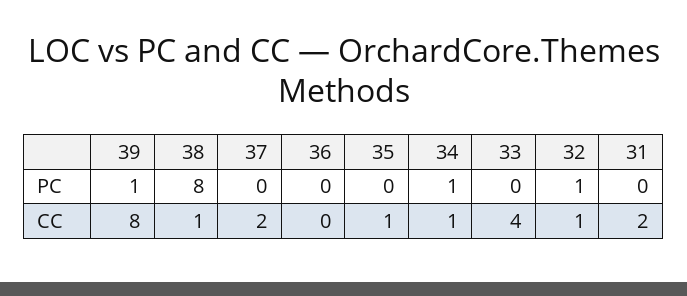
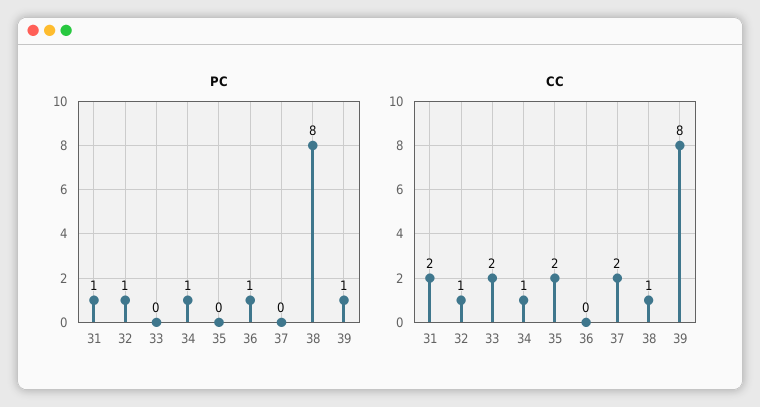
  {
    "PC": {
      "39": 1,
      "38": 8,
      "37": 0,
-     "36": 0,
+     "36": 1,
      "35": 0,
      "34": 1,
      "33": 0,
      "32": 1,
-     "31": 0
+     "31": 1
    },
    "CC": {
      "39": 8,
      "38": 1,
      "37": 2,
      "36": 0,
-     "35": 1,
+     "35": 2,
      "34": 1,
-     "33": 4,
+     "33": 2,
      "32": 1,
      "31": 2
    }
  }

